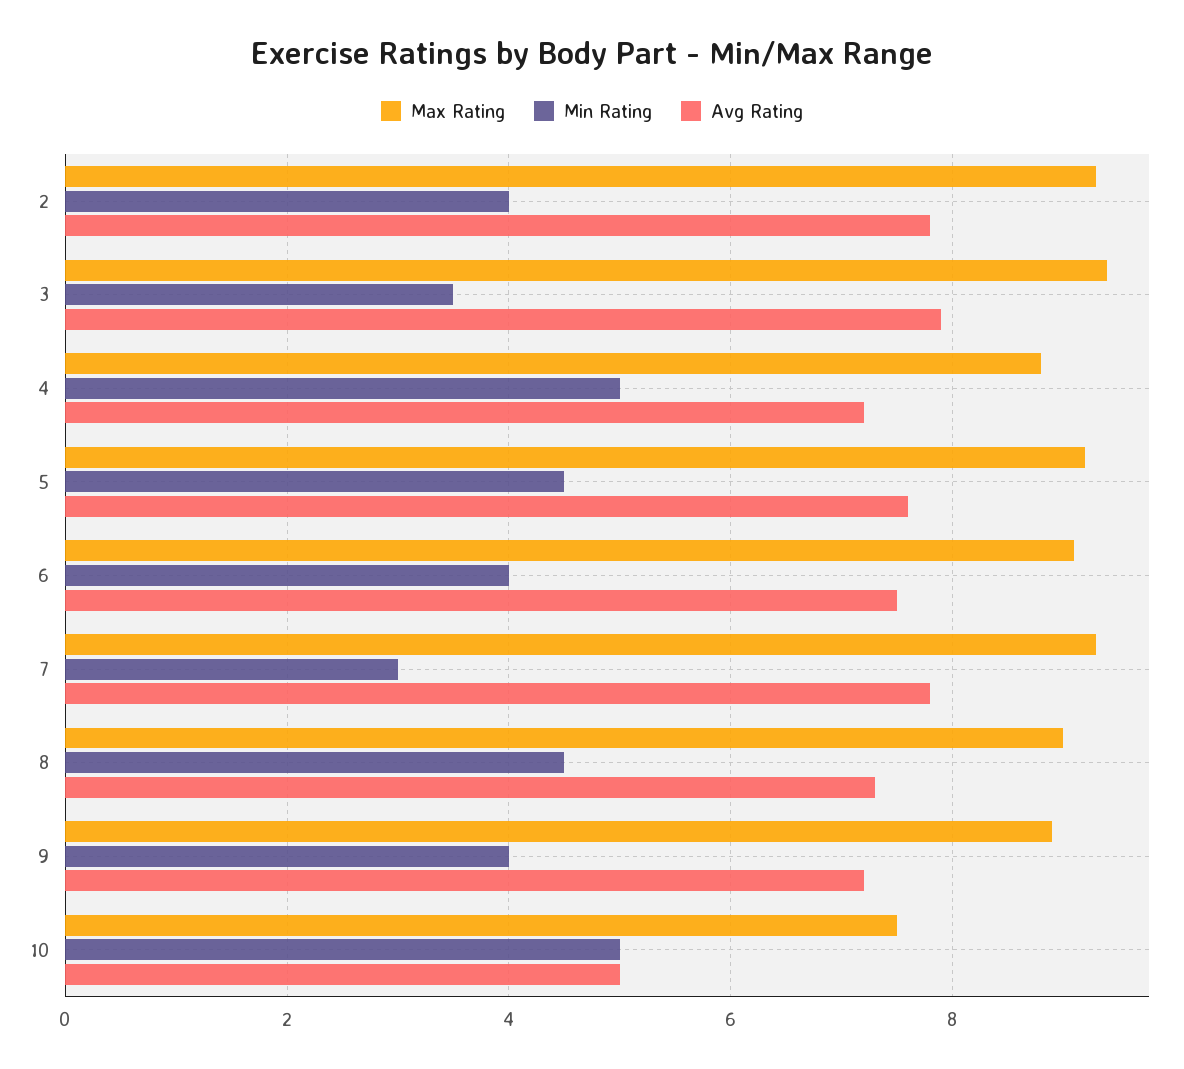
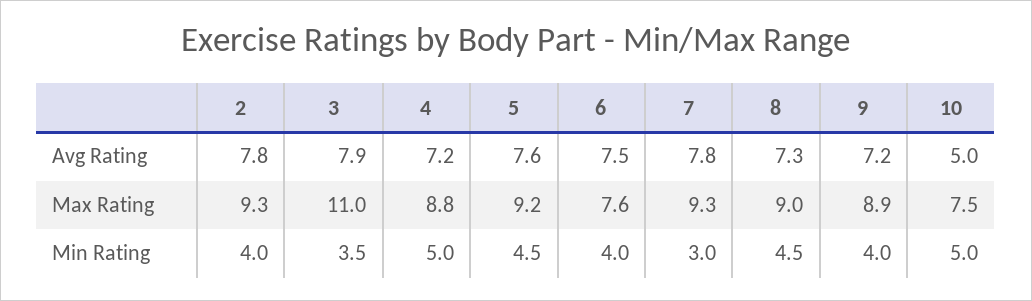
  {
    "Max Rating": {
      "2": 9.3,
-     "3": 9.5,
+     "3": 11,
      "4": 8.8,
      "5": 9.2,
-     "6": 9,
+     "6": 7.6,
      "7": 9.3,
      "8": 9,
      "9": 8.9,
      "10": 7.5
    },
    "Min Rating": {
      "2": 4,
      "3": 3.5,
      "4": 5,
      "5": 4.5,
      "6": 4,
      "7": 3,
      "8": 4.5,
      "9": 4,
      "10": 5
    },
    "Avg Rating": {
      "2": 7.8,
      "3": 7.9,
      "4": 7.2,
      "5": 7.6,
      "6": 7.5,
      "7": 7.8,
      "8": 7.3,
      "9": 7.2,
      "10": 5
    }
  }

